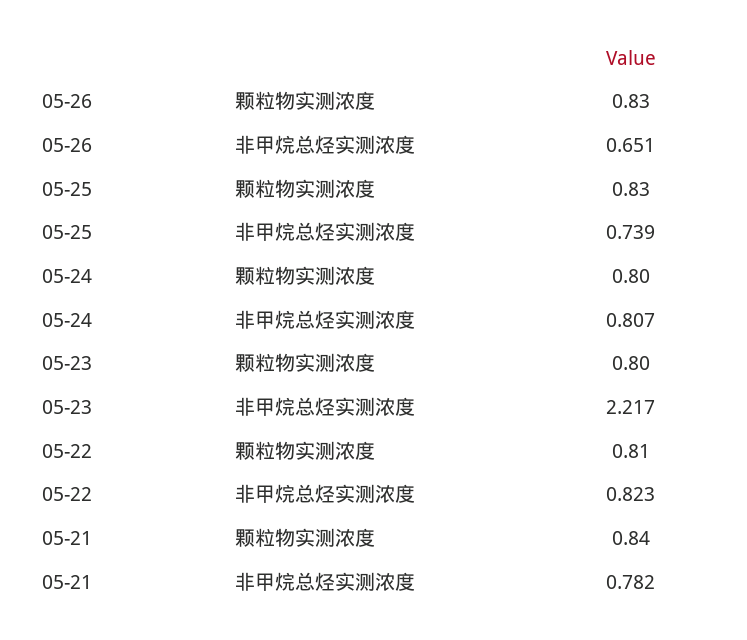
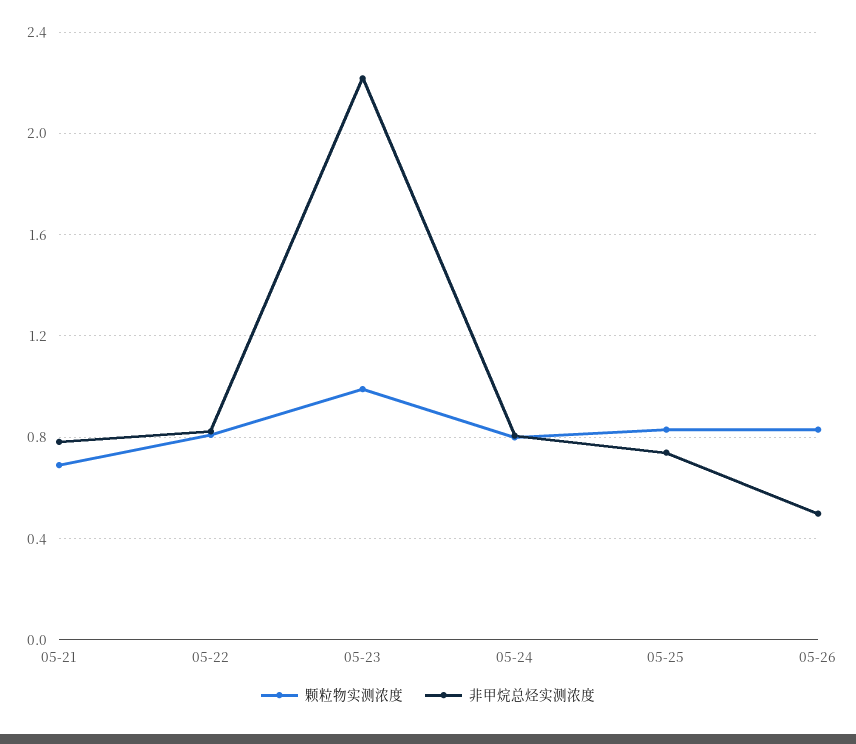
  {
    "颗粒物实测浓度": {
      "05-26": 0.83,
      "05-25": 0.83,
      "05-24": 0.8,
-     "05-23": 0.8,
+     "05-23": 1,
      "05-22": 0.81,
-     "05-21": 0.84
+     "05-21": 0.7
    },
    "非甲烷总烃实测浓度": {
-     "05-26": 0.651,
+     "05-26": 0.5,
      "05-25": 0.739,
      "05-24": 0.807,
      "05-23": 2.217,
      "05-22": 0.823,
      "05-21": 0.782
    }
  }

